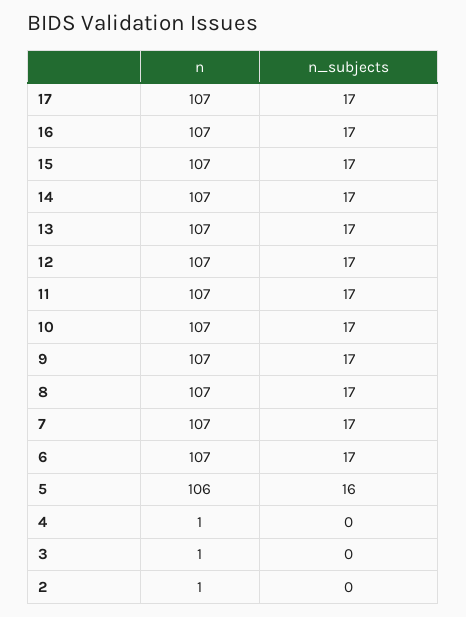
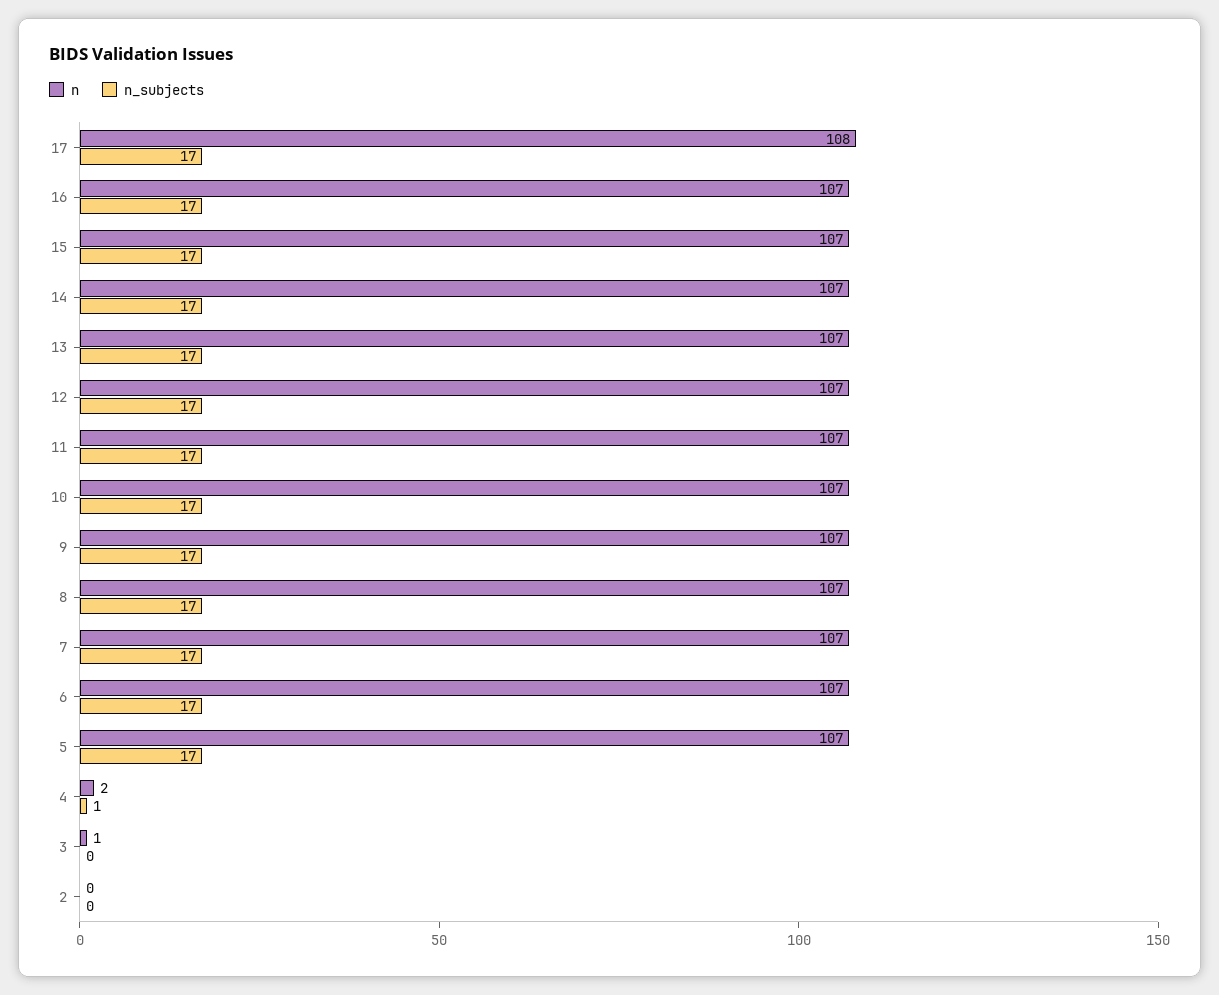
  {
    "n": {
-     "17": 107,
+     "17": 108,
      "16": 107,
      "15": 107,
      "14": 107,
      "13": 107,
      "12": 107,
      "11": 107,
      "10": 107,
      "9": 107,
      "8": 107,
      "7": 107,
      "6": 107,
-     "5": 106,
+     "5": 107,
-     "4": 1,
+     "4": 2,
      "3": 1,
-     "2": 1
+     "2": 0
    },
    "n_subjects": {
      "17": 17,
      "16": 17,
      "15": 17,
      "14": 17,
      "13": 17,
      "12": 17,
      "11": 17,
      "10": 17,
      "9": 17,
      "8": 17,
      "7": 17,
      "6": 17,
-     "5": 16,
+     "5": 17,
-     "4": 0,
+     "4": 1,
      "3": 0,
      "2": 0
    }
  }

